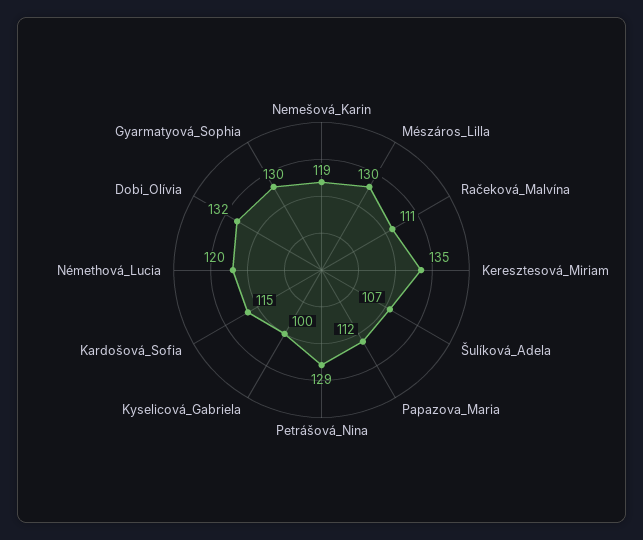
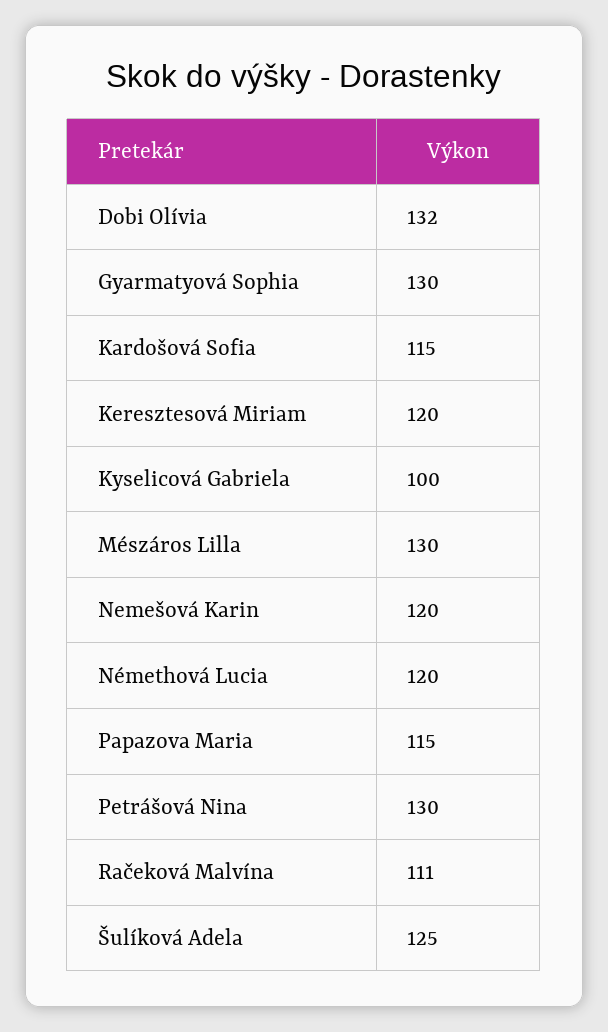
  {
-   "Nemešová_Karin": 119,
+   "Nemešová_Karin": 120,
    "Mészáros_Lilla": 130,
    "Račeková_Malvína": 111,
-   "Keresztesová_Miriam": 135,
+   "Keresztesová_Miriam": 120,
-   "Šulíková_Adela": 107,
+   "Šulíková_Adela": 125,
-   "Papazova_Maria": 112,
+   "Papazova_Maria": 115,
-   "Petrášová_Nina": 129,
+   "Petrášová_Nina": 130,
    "Kyselicová_Gabriela": 100,
    "Kardošová_Sofia": 115,
    "Némethová_Lucia": 120,
    "Dobi_Olívia": 132,
    "Gyarmatyová_Sophia": 130
  }

